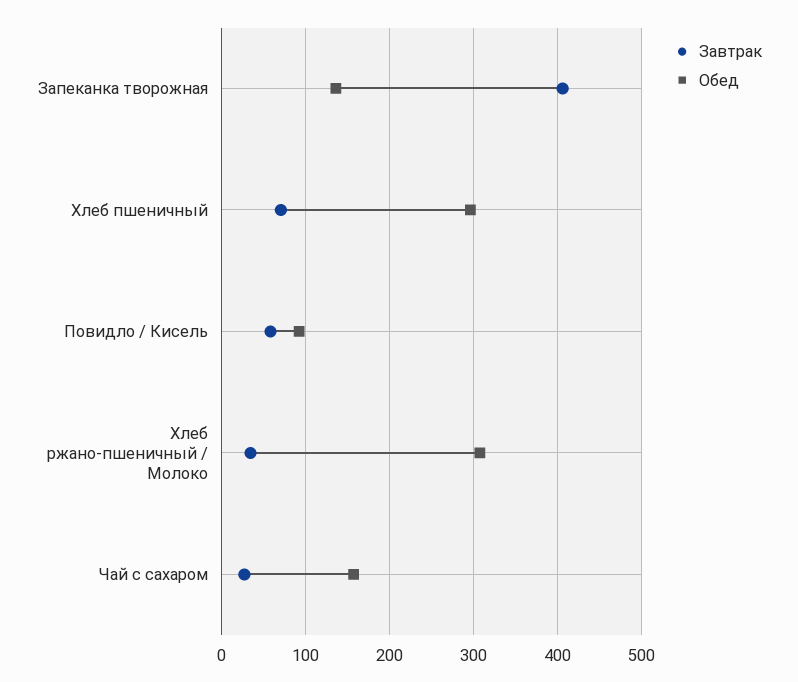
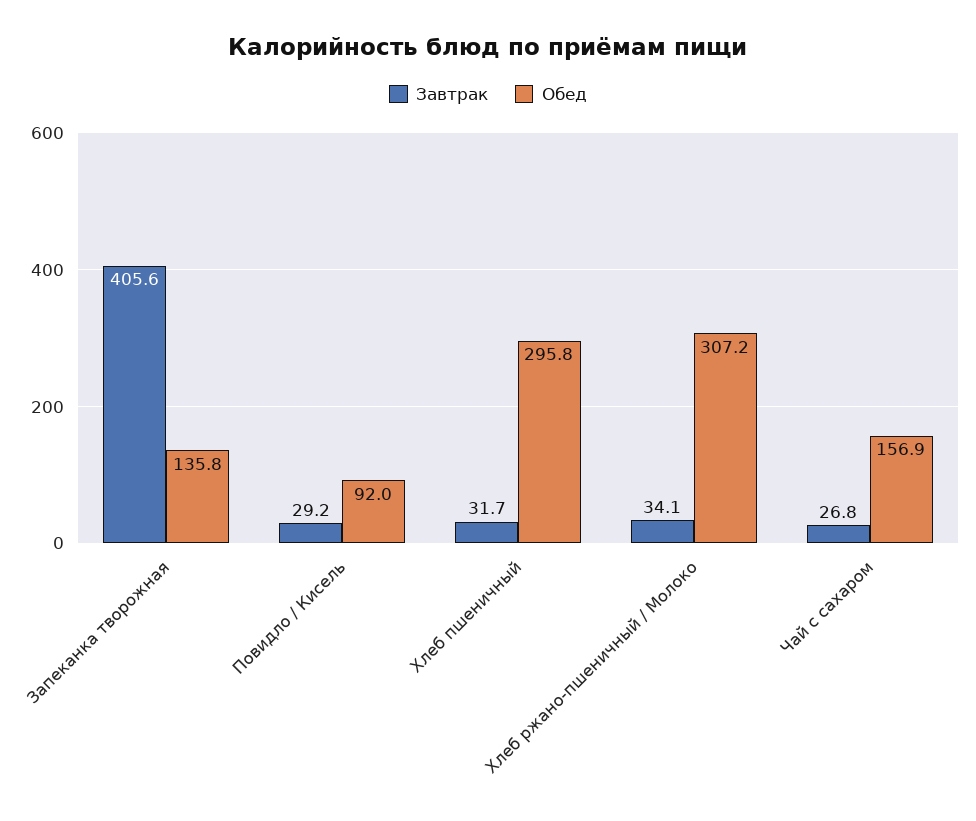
  {
    "Завтрак": {
      "Запеканка творожная": 405.6,
-     "Хлеб пшеничный": 70,
+     "Хлеб пшеничный": 31.7,
-     "Повидло / Кисель": 60,
+     "Повидло / Кисель": 29.2,
      "Хлеб ржано-пшеничный / Молоко": 34.1,
      "Чай с сахаром": 26.8
    },
    "Обед": {
      "Запеканка творожная": 135.8,
      "Хлеб пшеничный": 295.8,
      "Повидло / Кисель": 92,
      "Хлеб ржано-пшеничный / Молоко": 307.2,
      "Чай с сахаром": 156.9
    }
  }

